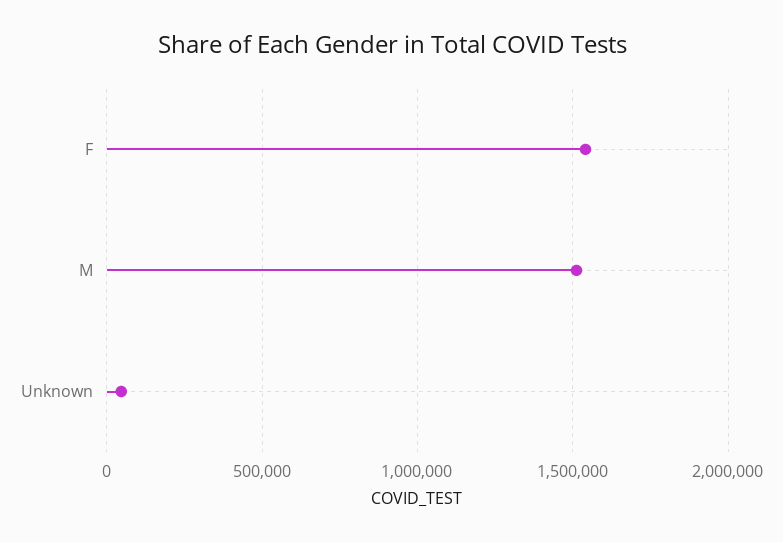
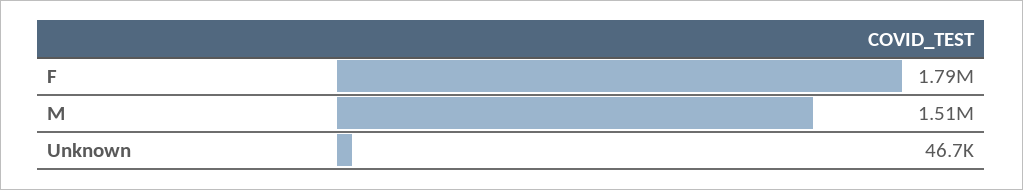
  {
-   "F": 1550000,
+   "F": 1790000,
    "M": 1510000,
    "Unknown": 46700
  }

